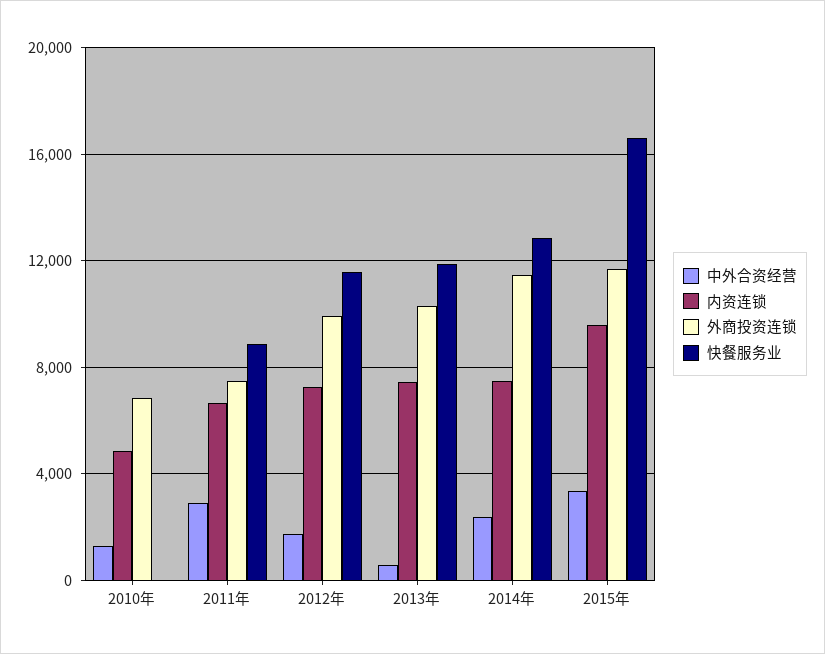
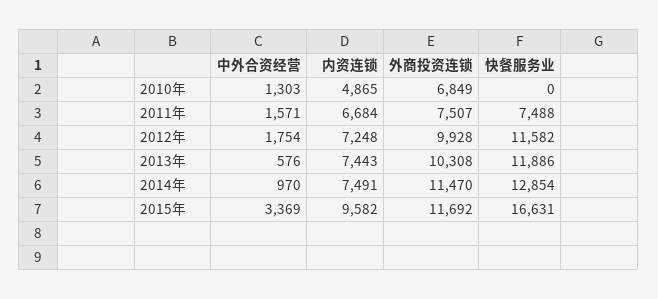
  {
    "中外合资经营": {
      "2010年": 1303,
-     "2011年": 3000,
+     "2011年": 1571,
      "2012年": 1754,
      "2013年": 576,
-     "2014年": 2500,
+     "2014年": 970,
      "2015年": 3369
    },
    "内资连锁": {
      "2010年": 4865,
      "2011年": 6684,
      "2012年": 7248,
      "2013年": 7443,
      "2014年": 7491,
      "2015年": 9582
    },
    "外商投资连锁": {
      "2010年": 6849,
      "2011年": 7507,
      "2012年": 9928,
      "2013年": 10308,
      "2014年": 11470,
      "2015年": 11692
    },
    "快餐服务业": {
      "2010年": 0,
-     "2011年": 9000,
+     "2011年": 7488,
      "2012年": 11582,
      "2013年": 11886,
      "2014年": 12854,
      "2015年": 16631
    }
  }

